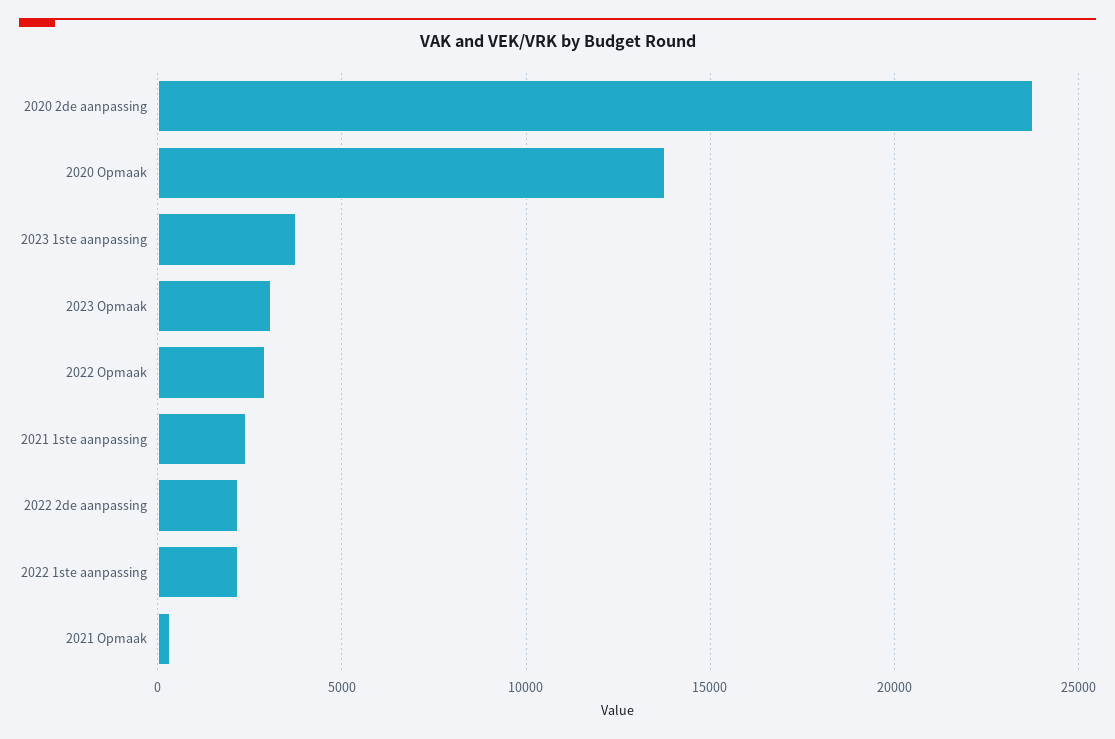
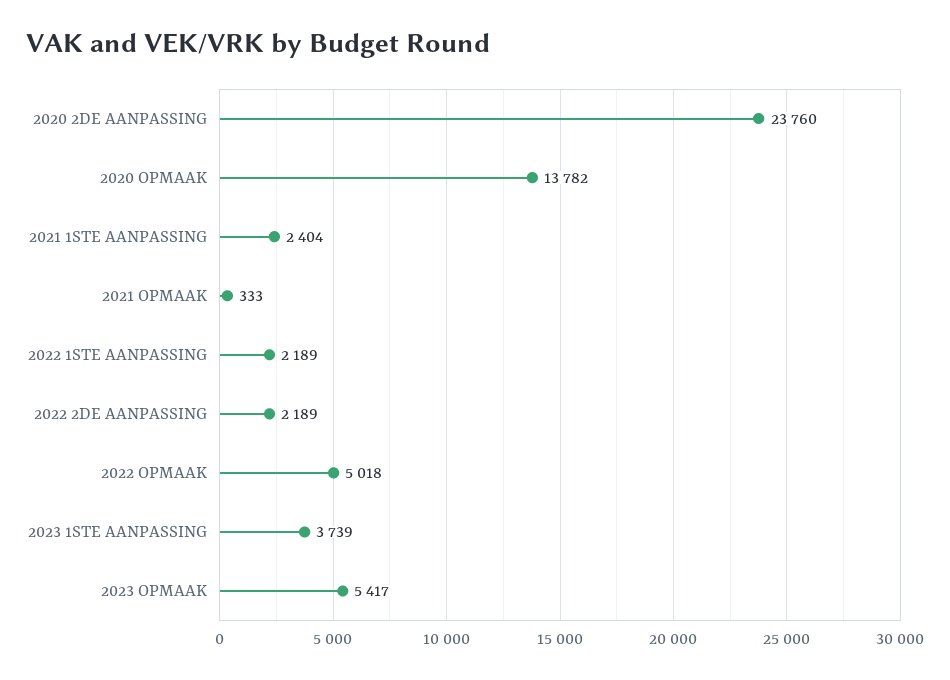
  {
    "2020 2de aanpassing": 23760,
    "2020 Opmaak": 13782,
    "2023 1ste aanpassing": 3739,
-   "2023 Opmaak": 3000,
+   "2023 Opmaak": 5417,
-   "2022 Opmaak": 3000,
+   "2022 Opmaak": 5018,
    "2021 1ste aanpassing": 2404,
    "2022 2de aanpassing": 2189,
    "2022 1ste aanpassing": 2189,
    "2021 Opmaak": 333
  }

